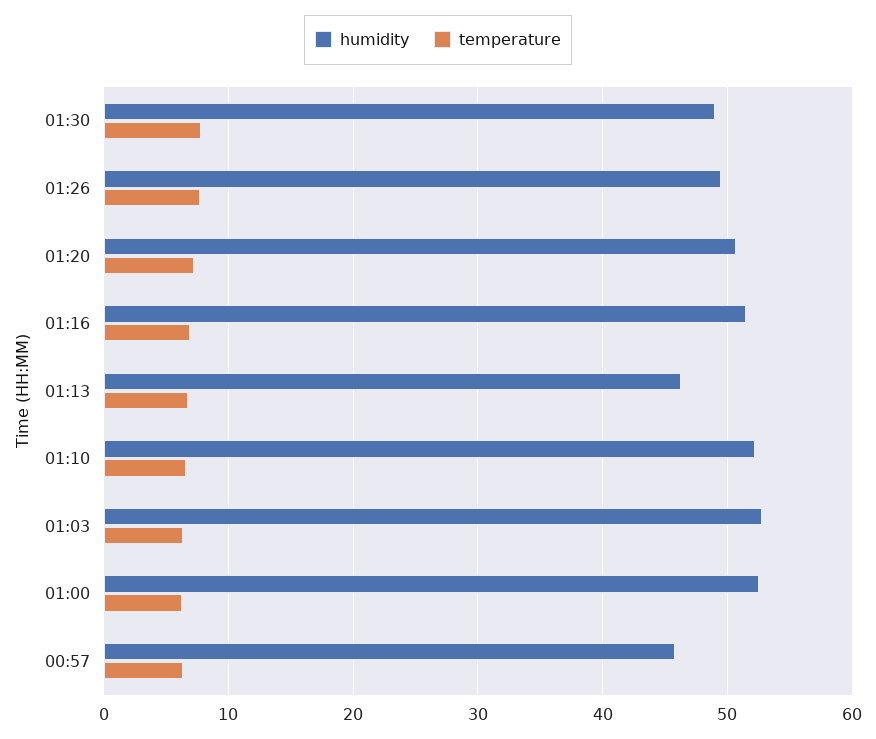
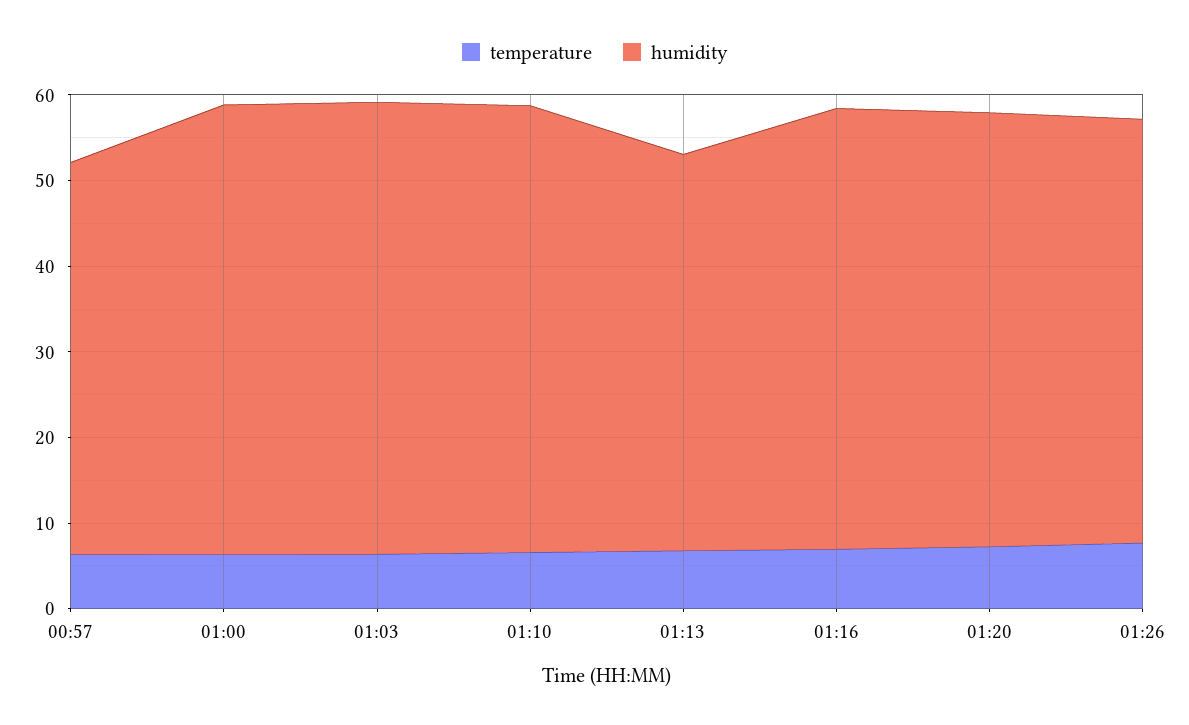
  {
    "humidity": {
-     "01:30": 49,
      "01:26": 49,
      "01:20": 51,
      "01:16": 52,
      "01:13": 46,
      "01:10": 52,
      "01:03": 53,
      "01:00": 53,
      "00:57": 46
    },
    "temperature": {
-     "01:30": 8,
      "01:26": 8,
      "01:20": 7,
      "01:16": 7,
      "01:13": 7,
      "01:10": 7,
      "01:03": 6,
      "01:00": 6,
      "00:57": 6
    }
  }

